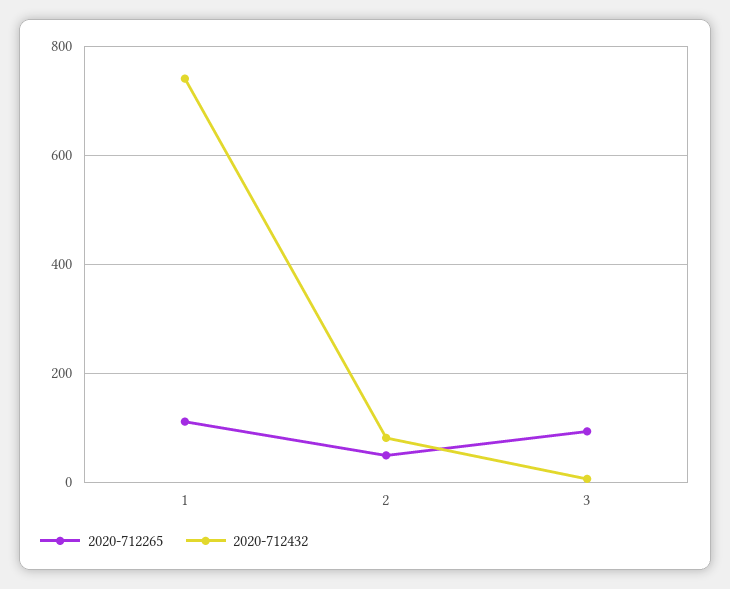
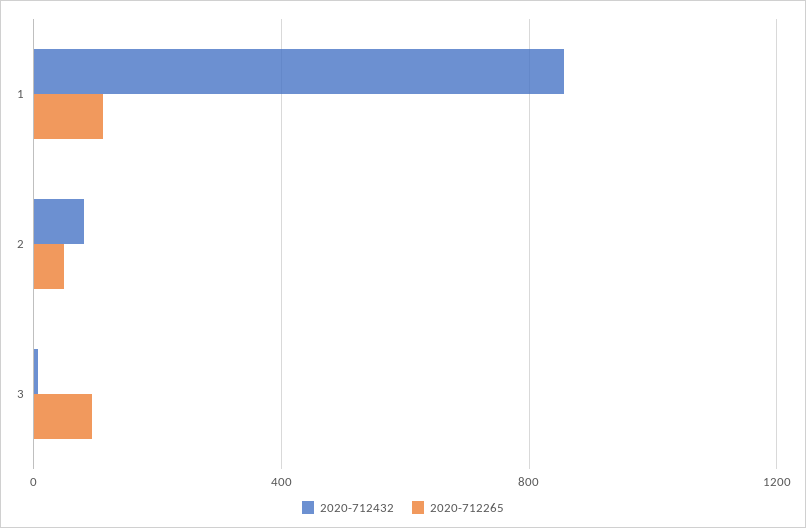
  {
    "2020-712265": {
      "1": 120,
      "2": 40,
      "3": 100
    },
    "2020-712432": {
-     "1": 740,
+     "1": 850,
      "2": 80,
      "3": 0
    }
  }

